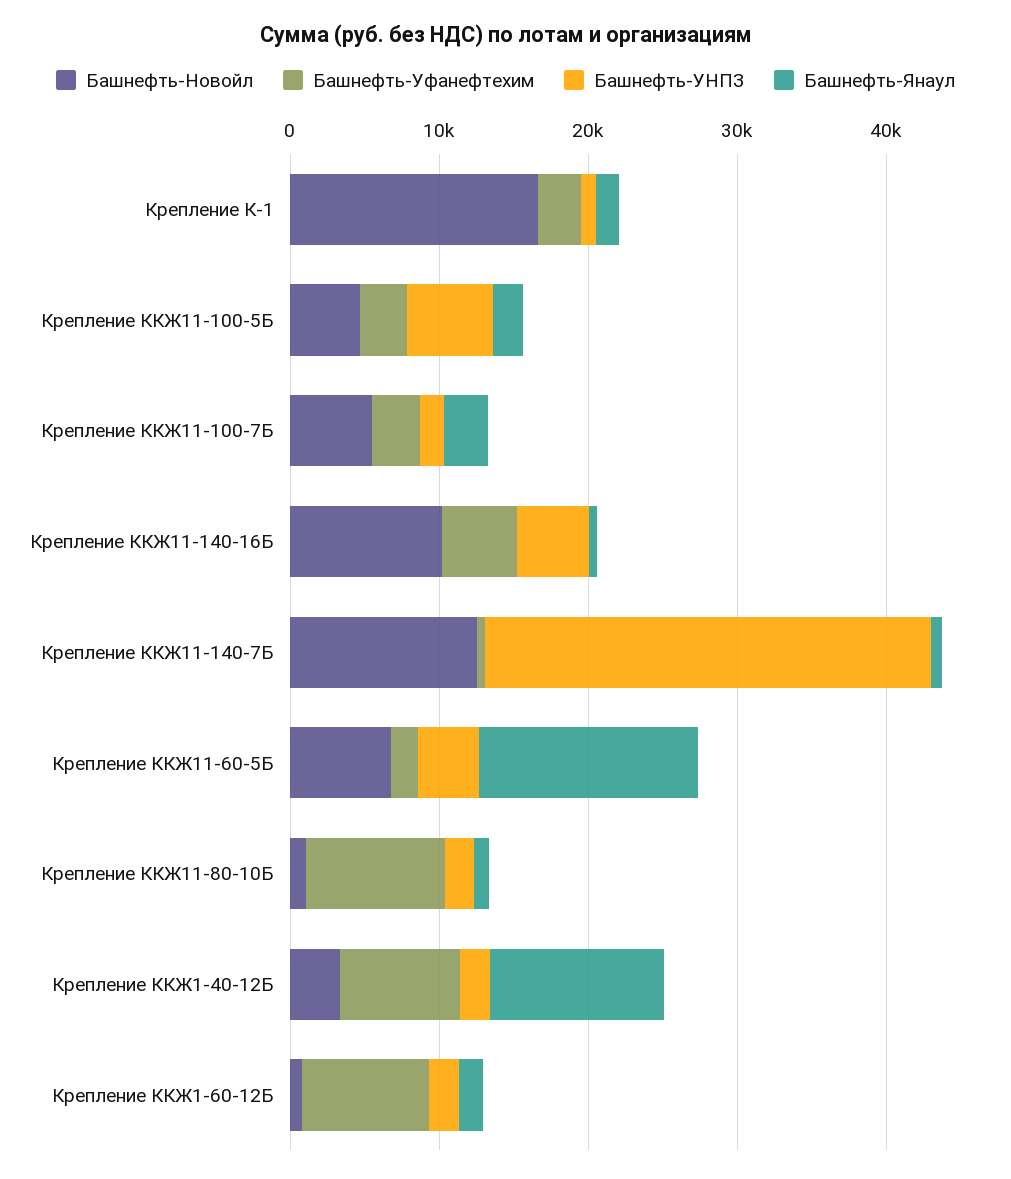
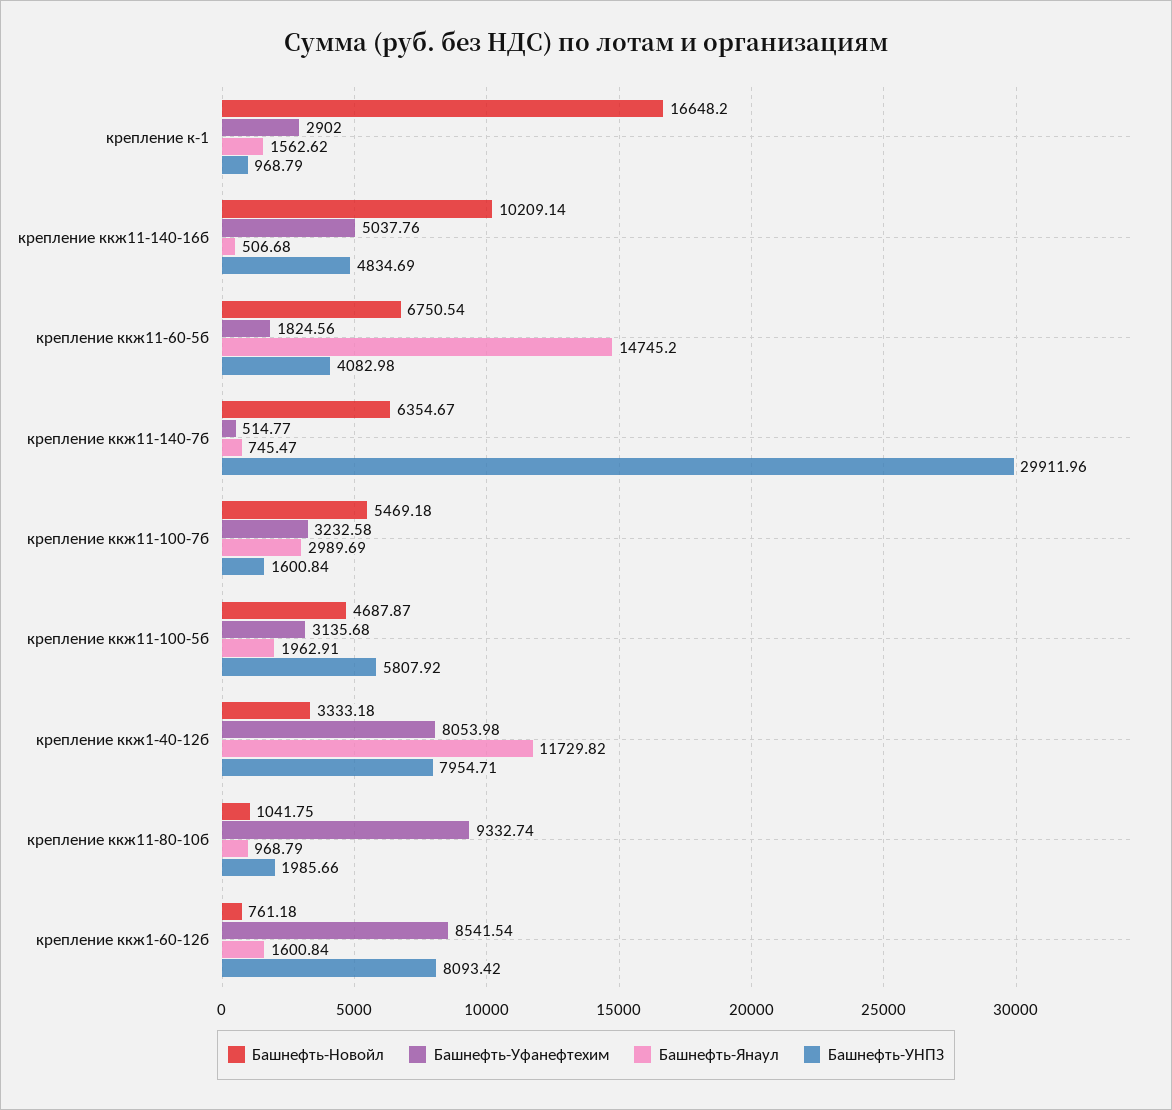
  {
    "Башнефть-Новойл": {
      "Крепление К-1": 16648.2,
      "Крепление ККЖ11-100-5Б": 4687.87,
      "Крепление ККЖ11-100-7Б": 5469.18,
      "Крепление ККЖ11-140-16Б": 10209.14,
-     "Крепление ККЖ11-140-7Б": 12000,
+     "Крепление ККЖ11-140-7Б": 6354.67,
      "Крепление ККЖ11-60-5Б": 6750.54,
      "Крепление ККЖ11-80-10Б": 1041.75,
      "Крепление ККЖ1-40-12Б": 3333.18,
      "Крепление ККЖ1-60-12Б": 761.18
    },
    "Башнефть-Уфанефтехим": {
      "Крепление К-1": 2902,
      "Крепление ККЖ11-100-5Б": 3135.68,
      "Крепление ККЖ11-100-7Б": 3232.58,
      "Крепление ККЖ11-140-16Б": 5037.76,
      "Крепление ККЖ11-140-7Б": 514.77,
      "Крепление ККЖ11-60-5Б": 1824.56,
      "Крепление ККЖ11-80-10Б": 9332.74,
      "Крепление ККЖ1-40-12Б": 8053.98,
      "Крепление ККЖ1-60-12Б": 8541.54
    },
    "Башнефть-УНПЗ": {
      "Крепление К-1": 968.79,
      "Крепление ККЖ11-100-5Б": 5807.92,
      "Крепление ККЖ11-100-7Б": 1600.84,
      "Крепление ККЖ11-140-16Б": 4834.69,
      "Крепление ККЖ11-140-7Б": 29911.96,
      "Крепление ККЖ11-60-5Б": 4082.98,
      "Крепление ККЖ11-80-10Б": 1985.66,
-     "Крепление ККЖ1-40-12Б": 2000,
+     "Крепление ККЖ1-40-12Б": 7954.71,
-     "Крепление ККЖ1-60-12Б": 2000
+     "Крепление ККЖ1-60-12Б": 8093.42
    },
    "Башнефть-Янаул": {
      "Крепление К-1": 1562.62,
      "Крепление ККЖ11-100-5Б": 1962.91,
      "Крепление ККЖ11-100-7Б": 2989.69,
      "Крепление ККЖ11-140-16Б": 506.68,
      "Крепление ККЖ11-140-7Б": 745.47,
      "Крепление ККЖ11-60-5Б": 14745.2,
      "Крепление ККЖ11-80-10Б": 968.79,
      "Крепление ККЖ1-40-12Б": 11729.82,
      "Крепление ККЖ1-60-12Б": 1600.84
    }
  }

